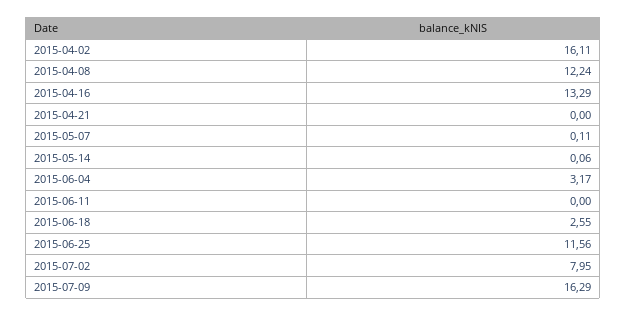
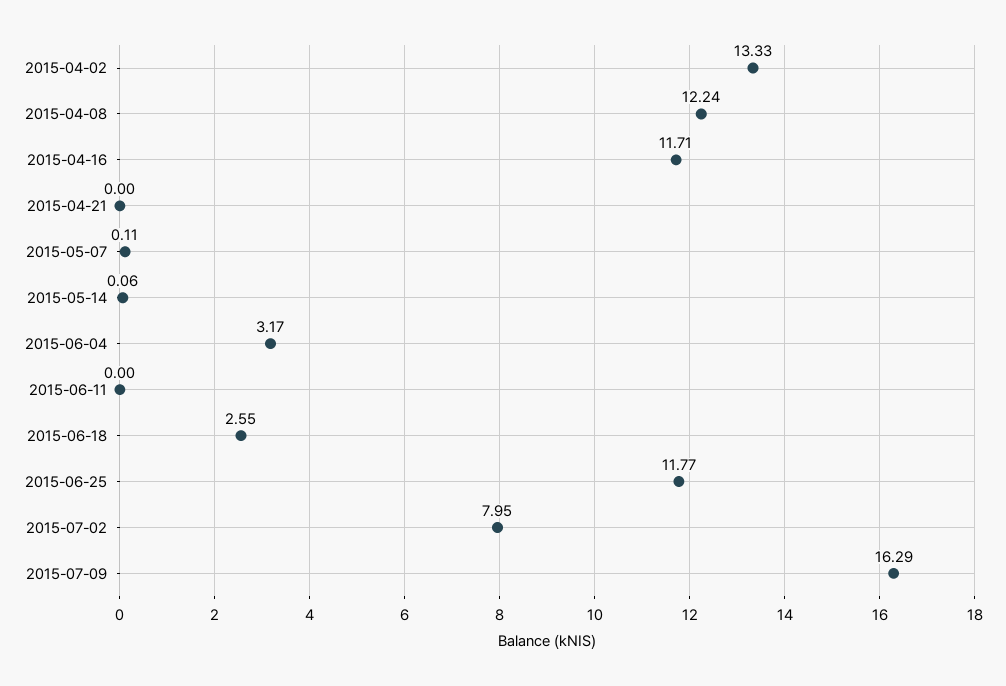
  {
-   "2015-04-02": 16.11,
+   "2015-04-02": 13.33,
    "2015-04-08": 12.24,
-   "2015-04-16": 13.29,
+   "2015-04-16": 11.71,
    "2015-04-21": 0,
    "2015-05-07": 0.11,
    "2015-05-14": 0.06,
    "2015-06-04": 3.17,
    "2015-06-11": 0,
    "2015-06-18": 2.55,
-   "2015-06-25": 11.56,
+   "2015-06-25": 11.77,
    "2015-07-02": 7.95,
    "2015-07-09": 16.29
  }

